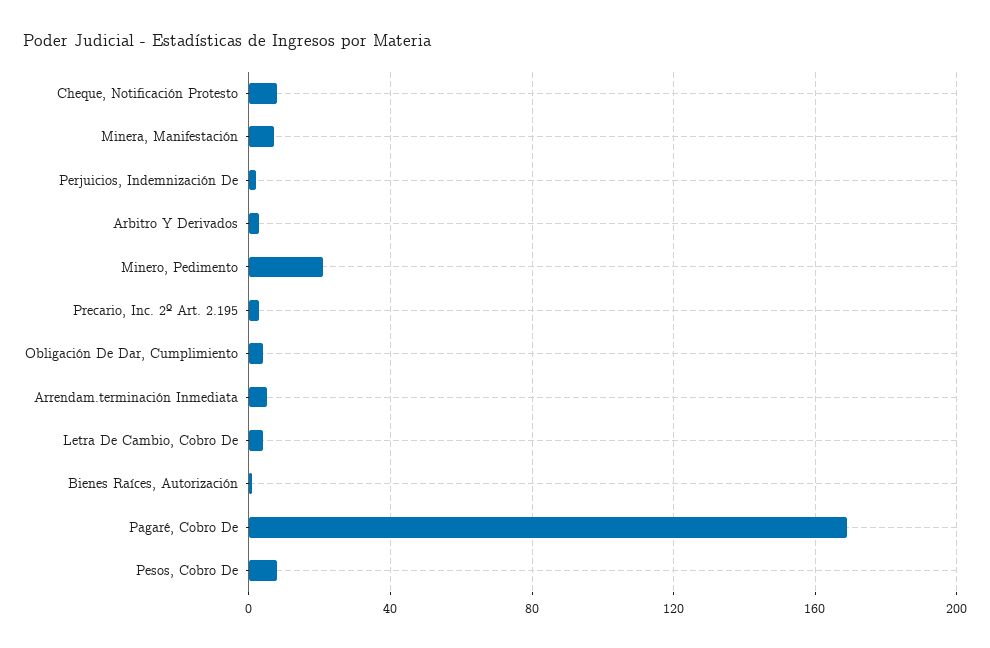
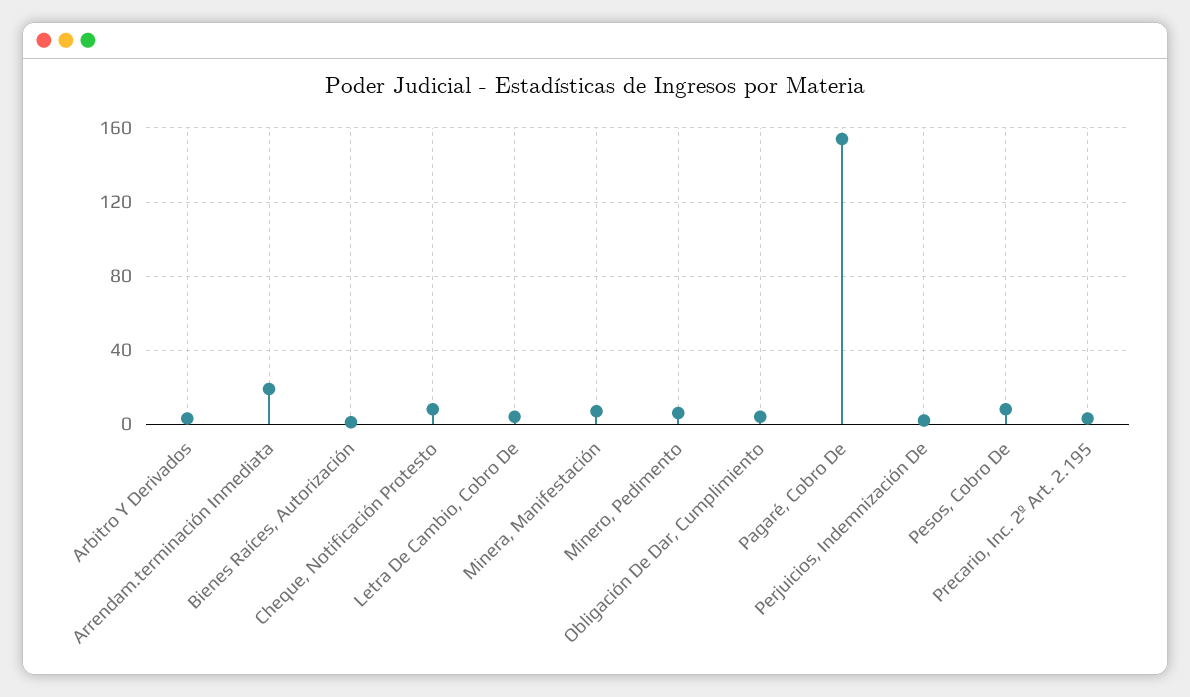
  {
    "Cheque, Notificación Protesto": 10,
    "Minera, Manifestación": 5,
    "Perjuicios, Indemnización De": 0,
    "Arbitro Y Derivados": 5,
-   "Minero, Pedimento": 20,
+   "Minero, Pedimento": 5,
    "Precario, Inc. 2º Art. 2.195": 5,
    "Obligación De Dar, Cumplimiento": 5,
-   "Arrendam.terminación Inmediata": 5,
+   "Arrendam.terminación Inmediata": 20,
    "Letra De Cambio, Cobro De": 5,
    "Bienes Raíces, Autorización": 0,
-   "Pagaré, Cobro De": 170,
+   "Pagaré, Cobro De": 155,
    "Pesos, Cobro De": 10
  }

